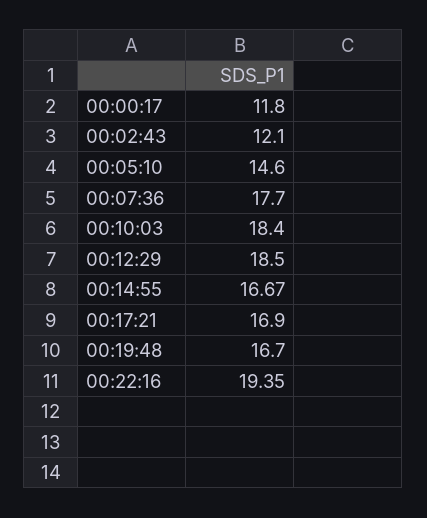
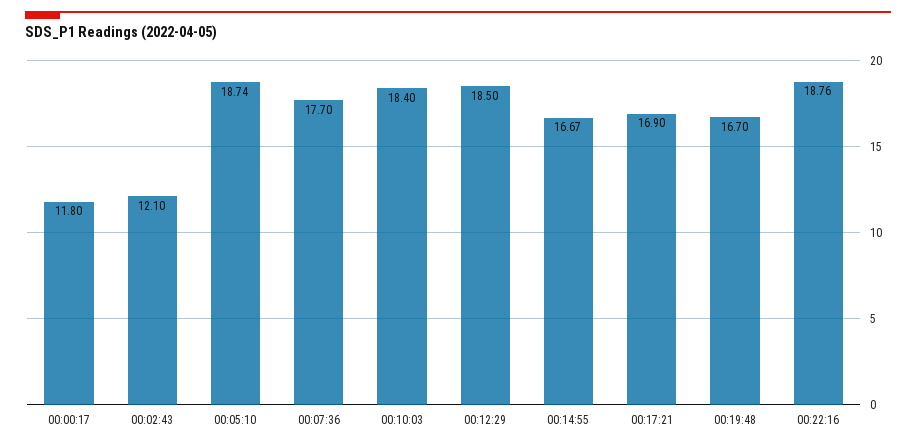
  {
    "00:00:17": 11.8,
    "00:02:43": 12.1,
-   "00:05:10": 14.6,
+   "00:05:10": 18.74,
    "00:07:36": 17.7,
    "00:10:03": 18.4,
    "00:12:29": 18.5,
    "00:14:55": 16.67,
    "00:17:21": 16.9,
    "00:19:48": 16.7,
-   "00:22:16": 19.35
+   "00:22:16": 18.76
  }

